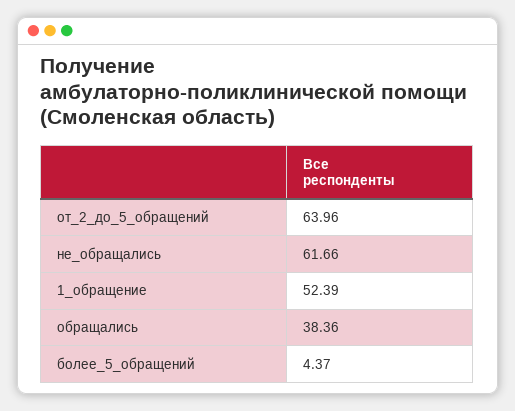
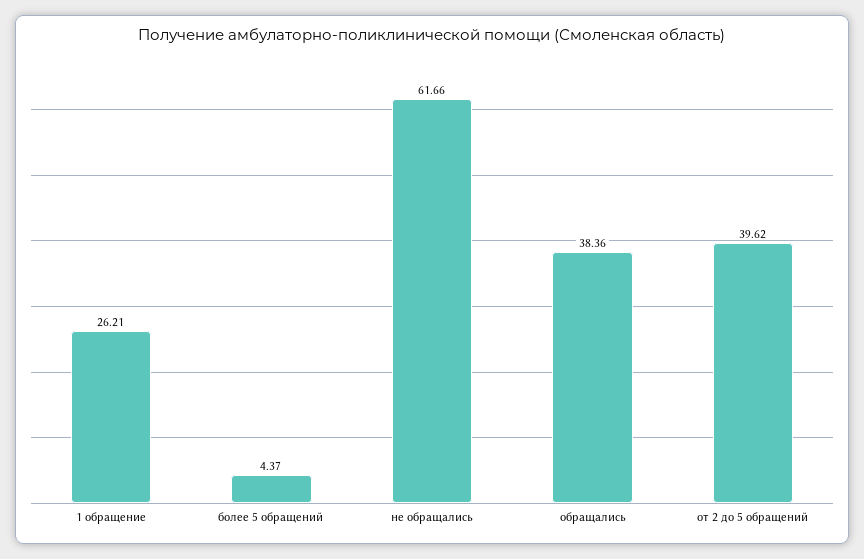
  {
-   "от_2_до_5_обращений": 63.96,
+   "от_2_до_5_обращений": 39.62,
    "не_обращались": 61.66,
-   "1_обращение": 52.39,
+   "1_обращение": 26.21,
    "обращались": 38.36,
    "более_5_обращений": 4.37
  }

